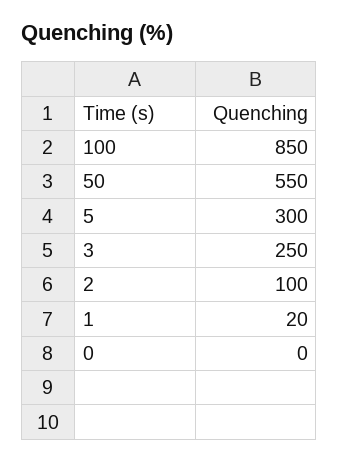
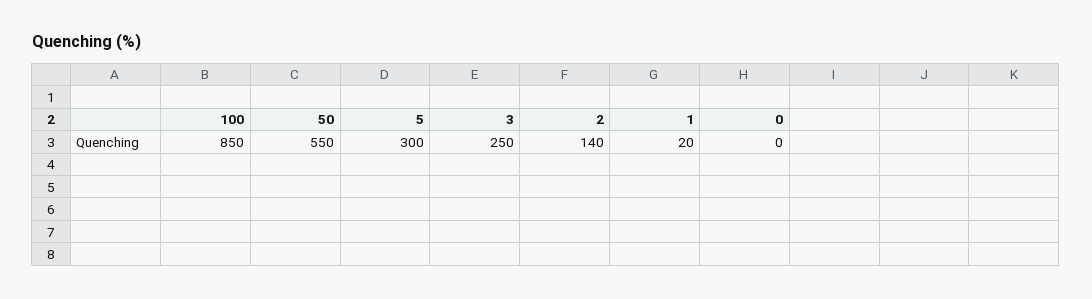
  {
    "100": 850,
    "50": 550,
    "5": 300,
    "3": 250,
-   "2": 100,
+   "2": 140,
    "1": 20,
    "0": 0
  }

